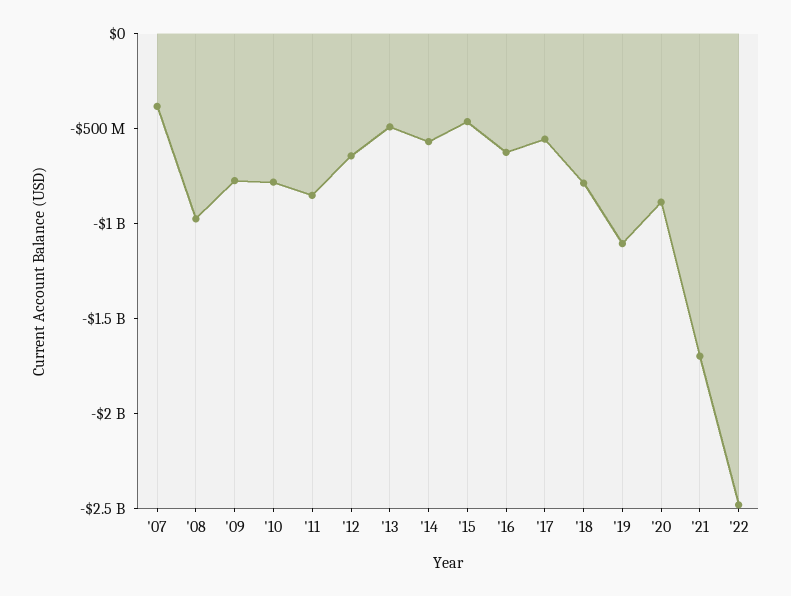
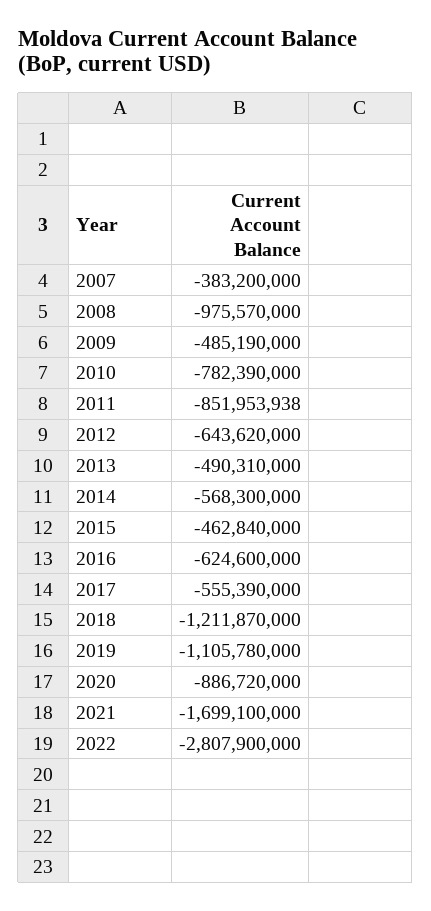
  {
    "'07": -383200000,
    "'08": -975570000,
-   "'09": -800000000,
+   "'09": -485190000,
    "'10": -782390000,
    "'11": -851953938,
    "'12": -643620000,
    "'13": -490310000,
    "'14": -568300000,
    "'15": -462840000,
    "'16": -624600000,
    "'17": -555390000,
-   "'18": -800000000,
+   "'18": -1211870000,
    "'19": -1105780000,
    "'20": -886720000,
    "'21": -1699100000,
-   "'22": -2500000000
+   "'22": -2807900000
  }

